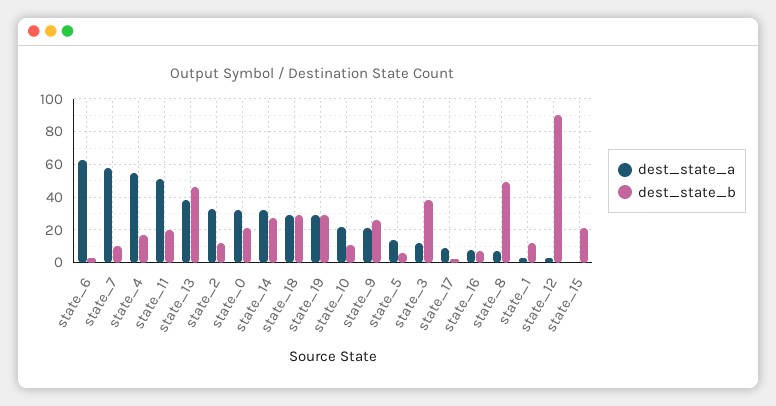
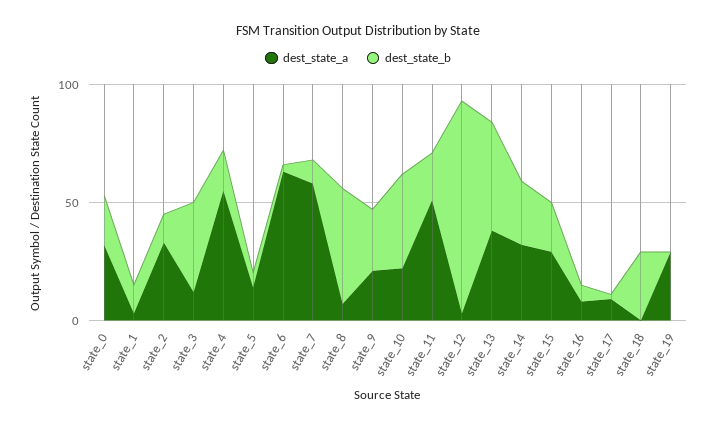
  {
    "dest_state_a": {
      "state_6": 65,
      "state_7": 60,
      "state_4": 55,
      "state_11": 50,
      "state_13": 40,
      "state_2": 35,
      "state_0": 30,
      "state_14": 30,
-     "state_18": 30,
+     "state_18": 0,
      "state_19": 30,
      "state_10": 20,
      "state_9": 20,
      "state_5": 15,
      "state_3": 10,
      "state_17": 10,
      "state_16": 10,
      "state_8": 5,
      "state_1": 5,
      "state_12": 5,
-     "state_15": 0
+     "state_15": 30
    },
    "dest_state_b": {
      "state_6": 5,
      "state_7": 10,
      "state_4": 15,
      "state_11": 20,
      "state_13": 45,
      "state_2": 10,
      "state_0": 20,
      "state_14": 25,
      "state_18": 30,
-     "state_19": 30,
+     "state_19": 0,
-     "state_10": 10,
+     "state_10": 40,
      "state_9": 25,
      "state_5": 5,
      "state_3": 40,
      "state_17": 0,
      "state_16": 5,
      "state_8": 50,
      "state_1": 10,
      "state_12": 90,
      "state_15": 20
    }
  }

